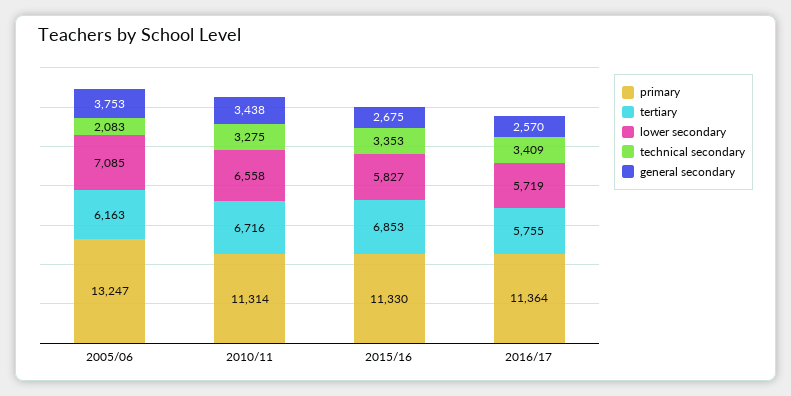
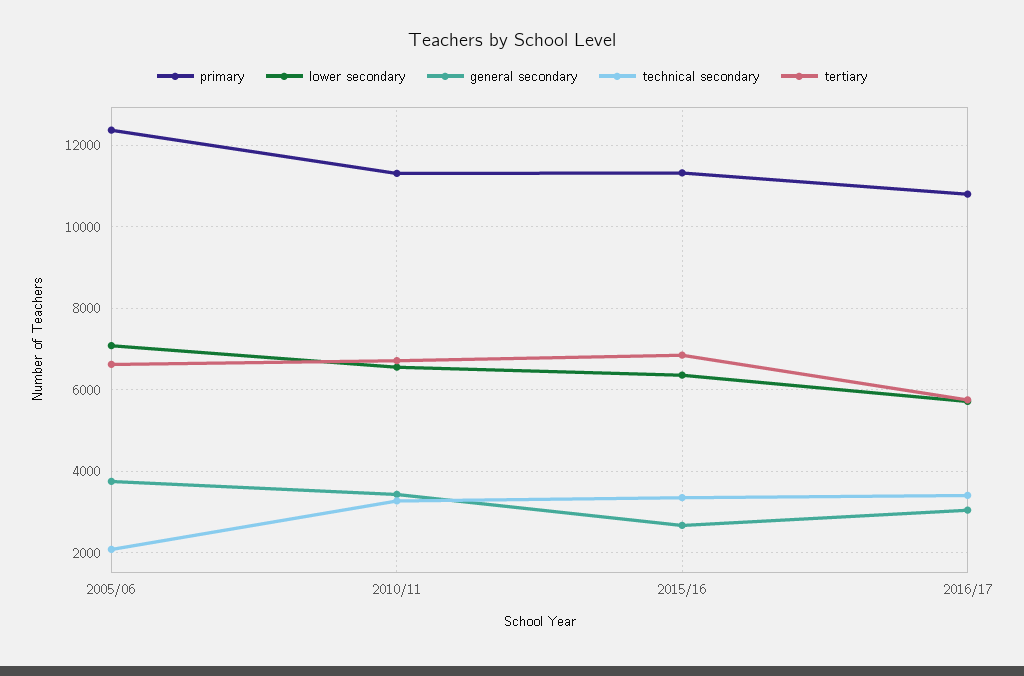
  {
    "primary": {
-     "2005/06": 13247,
+     "2005/06": 12400,
      "2010/11": 11314,
      "2015/16": 11330,
-     "2016/17": 11364
+     "2016/17": 10800
    },
    "tertiary": {
-     "2005/06": 6163,
+     "2005/06": 6600,
      "2010/11": 6716,
      "2015/16": 6853,
      "2016/17": 5755
    },
    "lower secondary": {
      "2005/06": 7085,
      "2010/11": 6558,
-     "2015/16": 5827,
+     "2015/16": 6400,
      "2016/17": 5719
    },
    "technical secondary": {
      "2005/06": 2083,
      "2010/11": 3275,
      "2015/16": 3353,
      "2016/17": 3409
    },
    "general secondary": {
      "2005/06": 3753,
      "2010/11": 3438,
      "2015/16": 2675,
-     "2016/17": 2570
+     "2016/17": 3000
    }
  }

